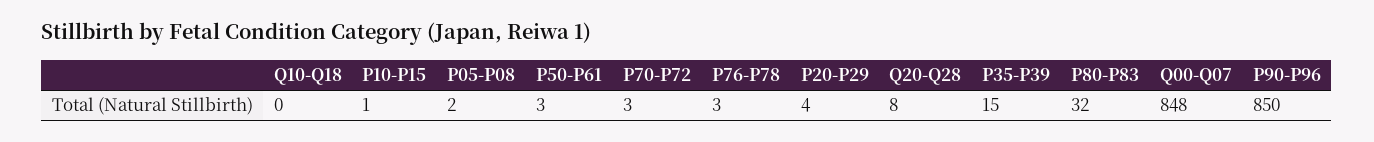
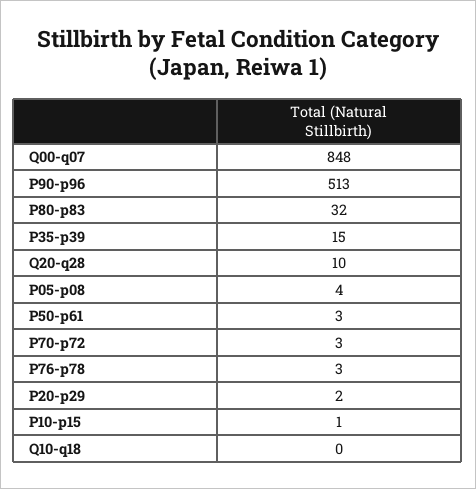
  {
    "Q10-Q18": 0,
    "P10-P15": 1,
-   "P05-P08": 2,
+   "P05-P08": 4,
    "P50-P61": 3,
    "P70-P72": 3,
    "P76-P78": 3,
-   "P20-P29": 4,
+   "P20-P29": 2,
-   "Q20-Q28": 8,
+   "Q20-Q28": 10,
    "P35-P39": 15,
    "P80-P83": 32,
    "Q00-Q07": 848,
-   "P90-P96": 850
+   "P90-P96": 513
  }

